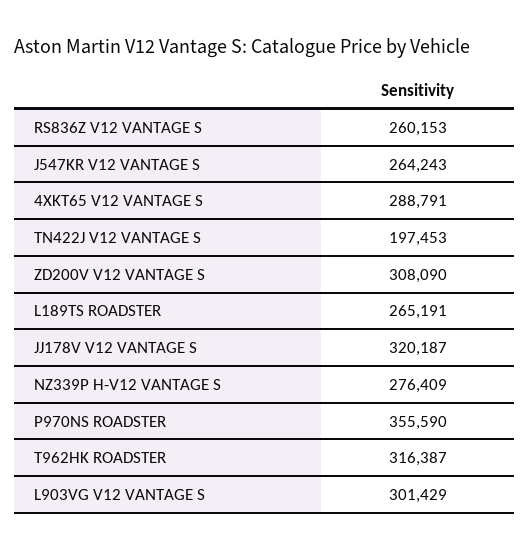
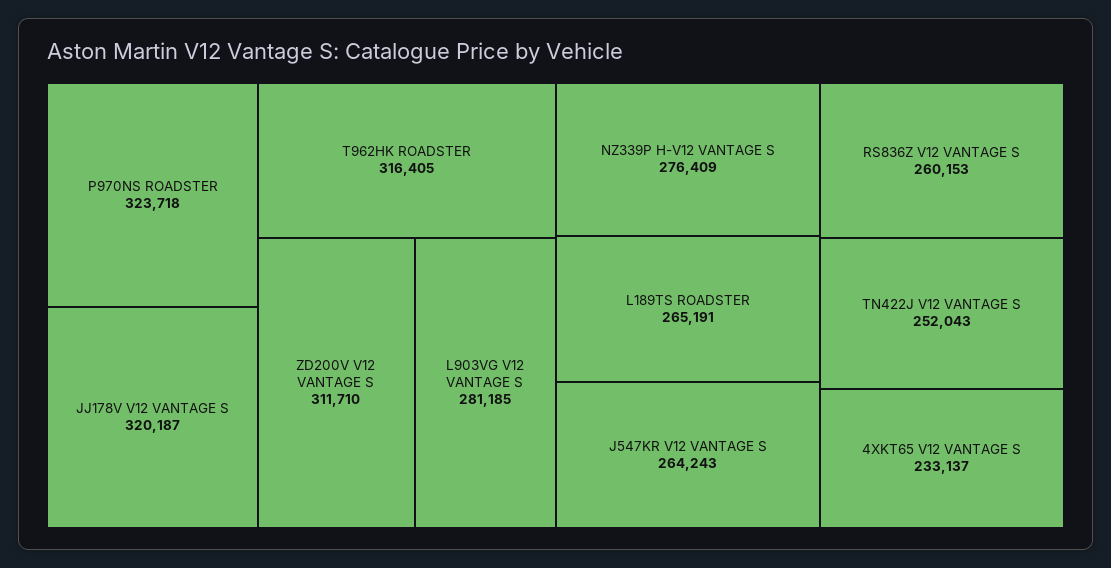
  {
    "RS836Z V12 VANTAGE S": 260153,
    "J547KR V12 VANTAGE S": 264243,
-   "4XKT65 V12 VANTAGE S": 288791,
+   "4XKT65 V12 VANTAGE S": 233137,
-   "TN422J V12 VANTAGE S": 197453,
+   "TN422J V12 VANTAGE S": 252043,
-   "ZD200V V12 VANTAGE S": 308090,
+   "ZD200V V12 VANTAGE S": 311710,
    "L189TS ROADSTER": 265191,
    "JJ178V V12 VANTAGE S": 320187,
    "NZ339P H-V12 VANTAGE S": 276409,
-   "P970NS ROADSTER": 355590,
+   "P970NS ROADSTER": 323718,
-   "T962HK ROADSTER": 316387,
+   "T962HK ROADSTER": 316405,
-   "L903VG V12 VANTAGE S": 301429
+   "L903VG V12 VANTAGE S": 281185
  }

